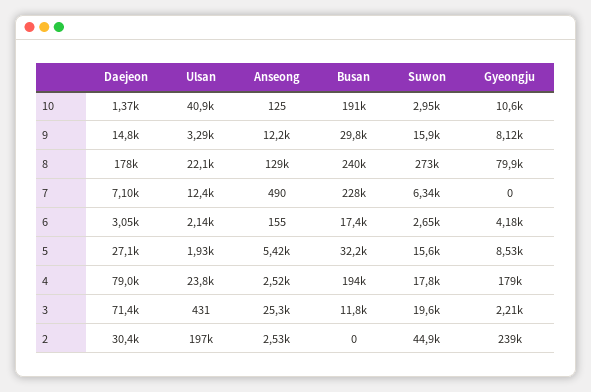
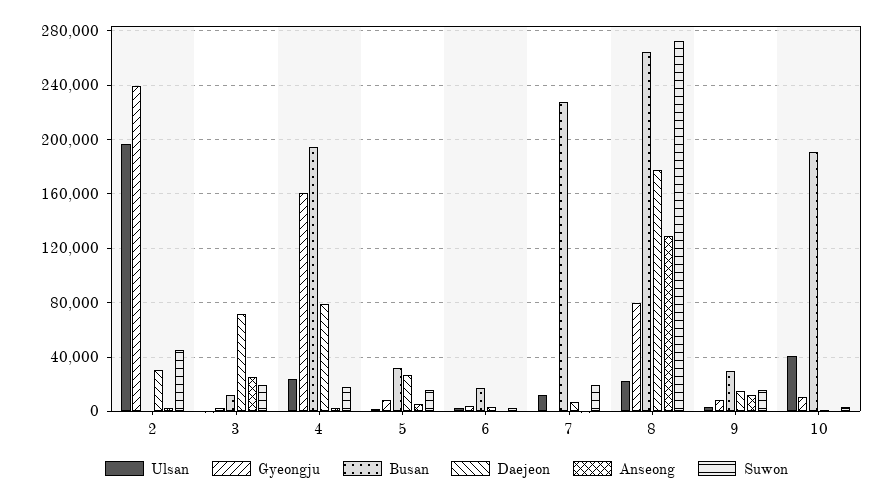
  {
    "Daejeon": {
      "10": 1370,
      "9": 14800,
      "8": 178000,
      "7": 7100,
      "6": 3050,
      "5": 27100,
      "4": 79000,
      "3": 71400,
      "2": 30400
    },
    "Ulsan": {
      "10": 40900,
      "9": 3290,
      "8": 22100,
      "7": 12400,
      "6": 2140,
      "5": 1930,
      "4": 23800,
      "3": 431,
      "2": 197000
    },
    "Anseong": {
      "10": 125,
      "9": 12200,
      "8": 129000,
      "7": 490,
      "6": 155,
      "5": 5420,
      "4": 2520,
      "3": 25300,
      "2": 2530
    },
    "Busan": {
      "10": 191000,
      "9": 29800,
-     "8": 240000,
+     "8": 265000,
      "7": 228000,
      "6": 17400,
      "5": 32200,
      "4": 194000,
      "3": 11800,
      "2": 0
    },
    "Suwon": {
      "10": 2950,
      "9": 15900,
      "8": 273000,
-     "7": 6340,
+     "7": 20000,
      "6": 2650,
      "5": 15600,
      "4": 17800,
      "3": 19600,
      "2": 44900
    },
    "Gyeongju": {
      "10": 10600,
      "9": 8120,
      "8": 79900,
      "7": 0,
      "6": 4180,
      "5": 8530,
-     "4": 179000,
+     "4": 160000,
      "3": 2210,
      "2": 239000
    }
  }

